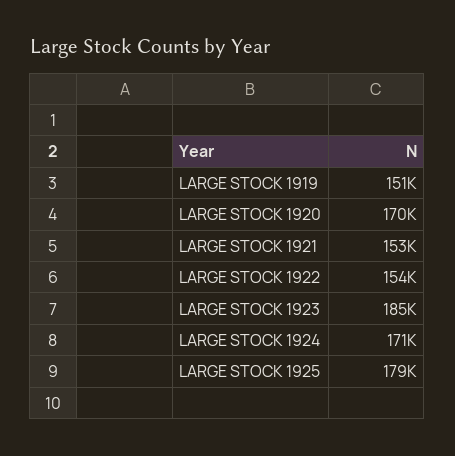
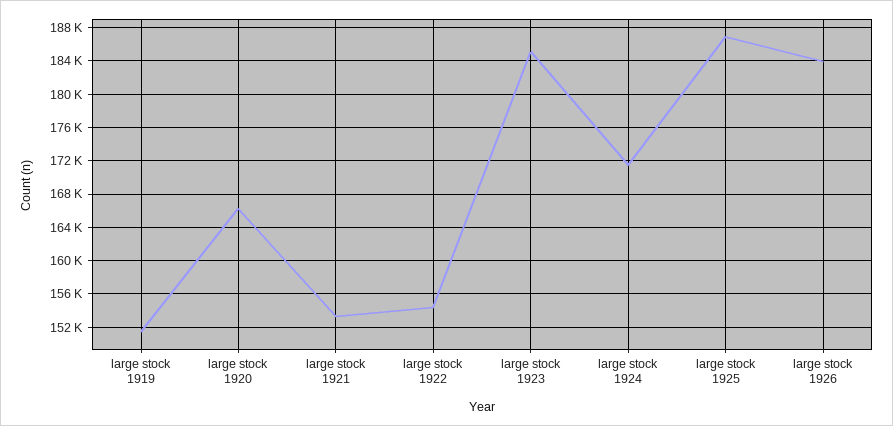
  {
    "LARGE STOCK 1919": 151000,
-   "LARGE STOCK 1920": 170000,
+   "LARGE STOCK 1920": 166000,
    "LARGE STOCK 1921": 153000,
    "LARGE STOCK 1922": 154000,
    "LARGE STOCK 1923": 185000,
    "LARGE STOCK 1924": 171000,
-   "LARGE STOCK 1925": 179000
+   "LARGE STOCK 1925": 187000,
+   "large stock 1926": 184000
  }

